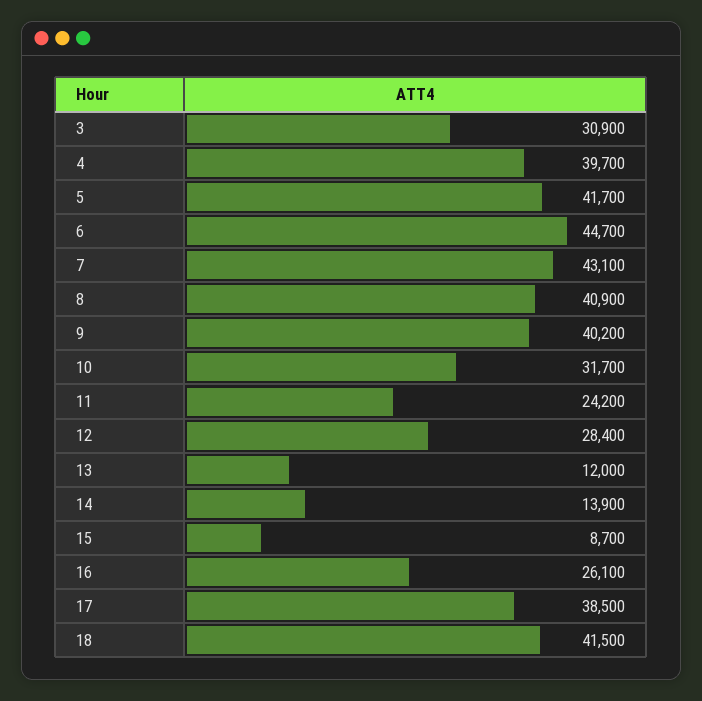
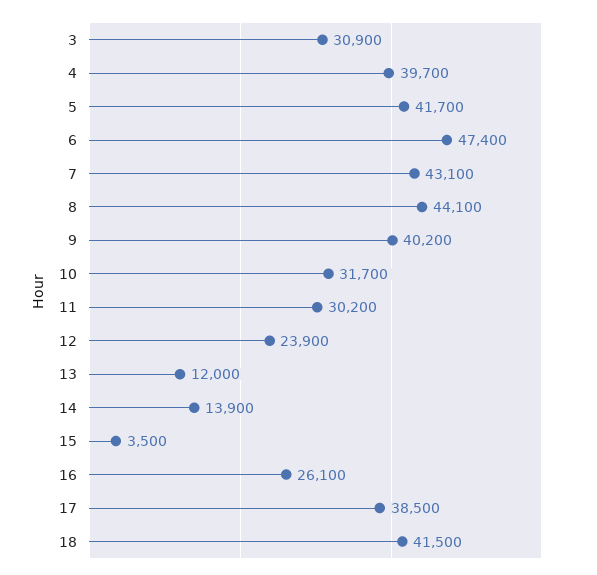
  {
    "3": 30900,
    "4": 39700,
    "5": 41700,
-   "6": 44700,
+   "6": 47400,
    "7": 43100,
-   "8": 40900,
+   "8": 44100,
    "9": 40200,
    "10": 31700,
-   "11": 24200,
+   "11": 30200,
-   "12": 28400,
+   "12": 23900,
    "13": 12000,
    "14": 13900,
-   "15": 8700,
+   "15": 3500,
    "16": 26100,
    "17": 38500,
    "18": 41500
  }

